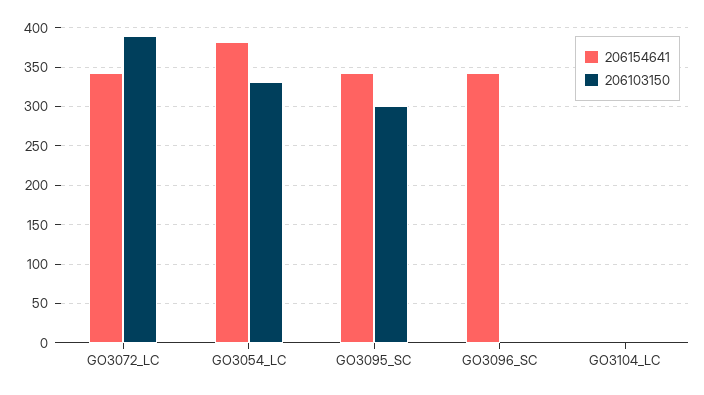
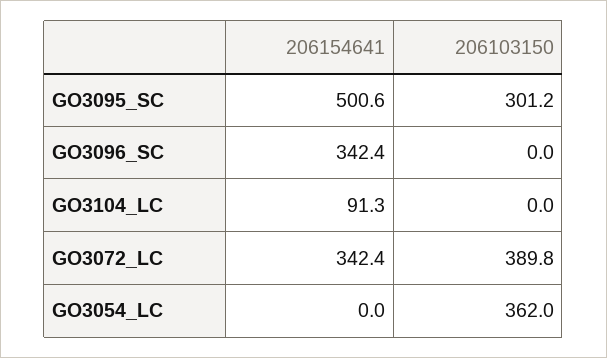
  {
    "206154641": {
      "GO3072_LC": 342.4,
-     "GO3054_LC": 380,
+     "GO3054_LC": 0,
-     "GO3095_SC": 340,
+     "GO3095_SC": 500.6,
      "GO3096_SC": 342.4,
-     "GO3104_LC": 0
+     "GO3104_LC": 91.3
    },
    "206103150": {
      "GO3072_LC": 389.8,
-     "GO3054_LC": 330,
+     "GO3054_LC": 362,
      "GO3095_SC": 301.2,
      "GO3096_SC": 0,
      "GO3104_LC": 0
    }
  }

